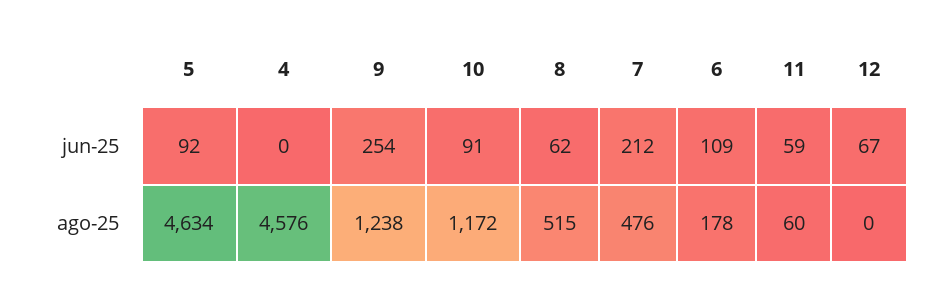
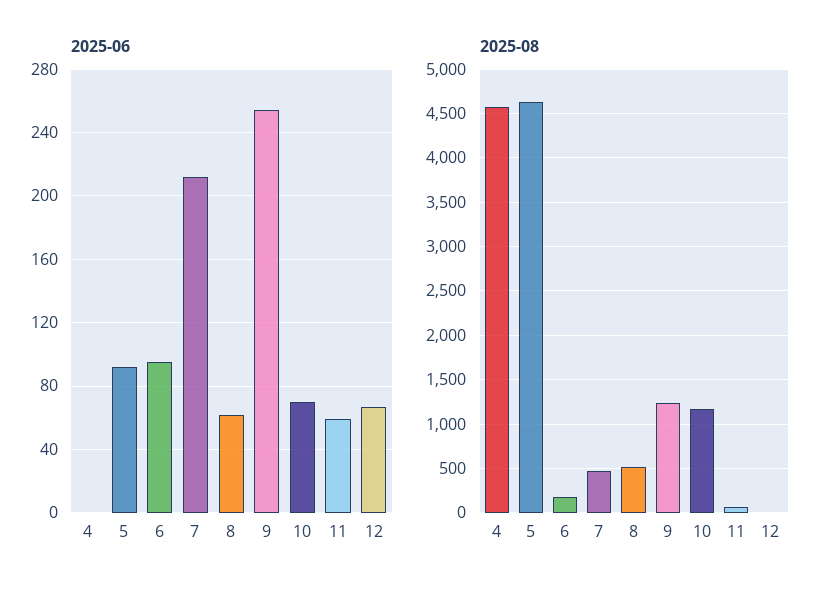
  {
    "jun-25": {
      "5": 92,
      "4": 0,
      "9": 254,
-     "10": 91,
+     "10": 70,
      "8": 62,
      "7": 212,
-     "6": 109,
+     "6": 95,
      "11": 59,
      "12": 67
    },
    "ago-25": {
      "5": 4634,
      "4": 4576,
      "9": 1238,
      "10": 1172,
      "8": 515,
      "7": 476,
      "6": 178,
      "11": 60,
      "12": 0
    }
  }

